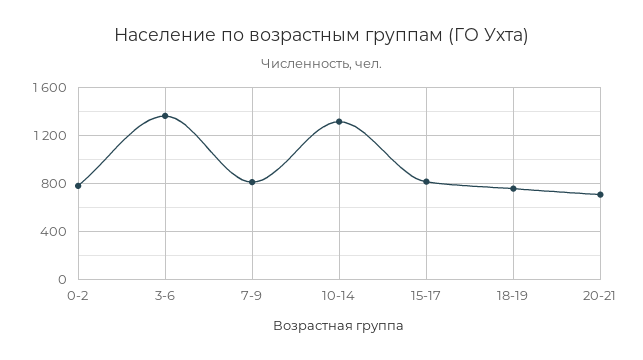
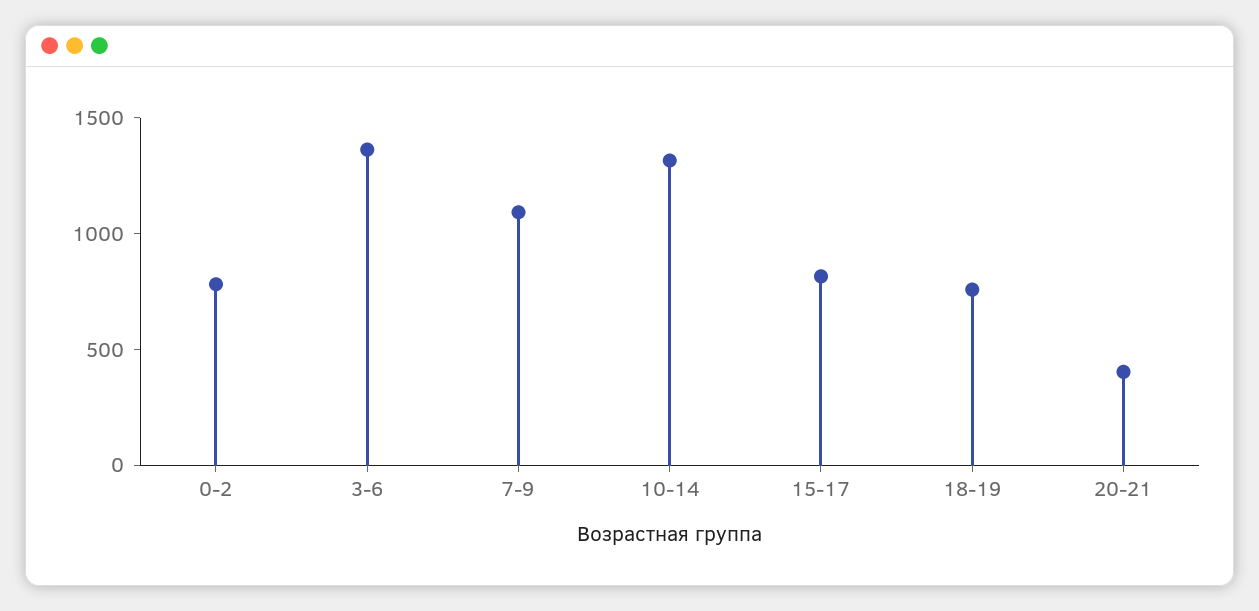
  {
    "0-2": 800,
    "3-6": 1350,
-   "7-9": 800,
+   "7-9": 1100,
    "10-14": 1300,
    "15-17": 800,
    "18-19": 750,
-   "20-21": 700
+   "20-21": 400
  }

